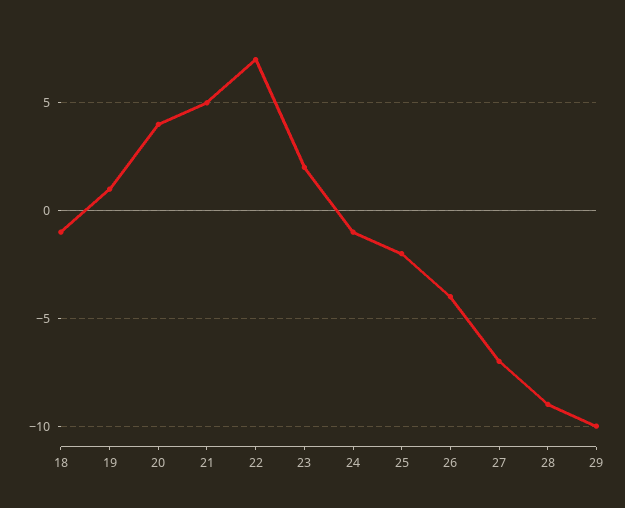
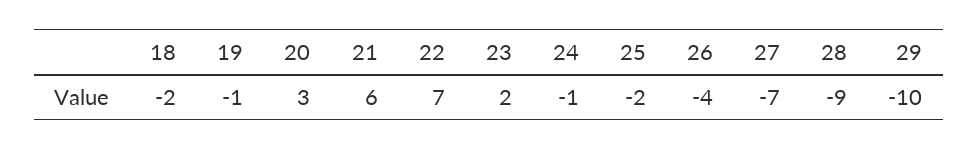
  {
-   "18": -1,
+   "18": -2,
-   "19": 1,
+   "19": -1,
-   "20": 4,
+   "20": 3,
-   "21": 5,
+   "21": 6,
    "22": 7,
    "23": 2,
    "24": -1,
    "25": -2,
    "26": -4,
    "27": -7,
    "28": -9,
    "29": -10
  }

